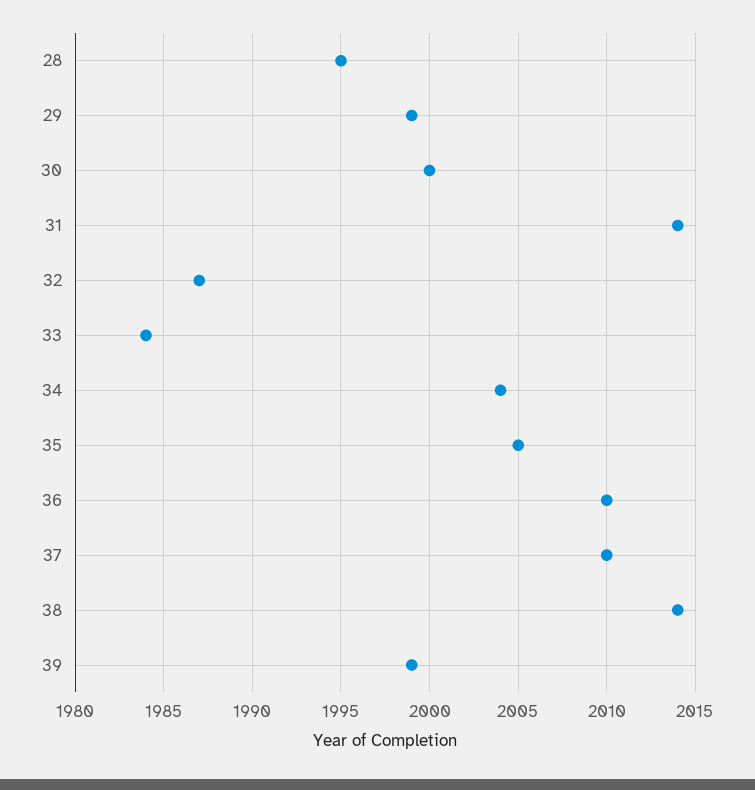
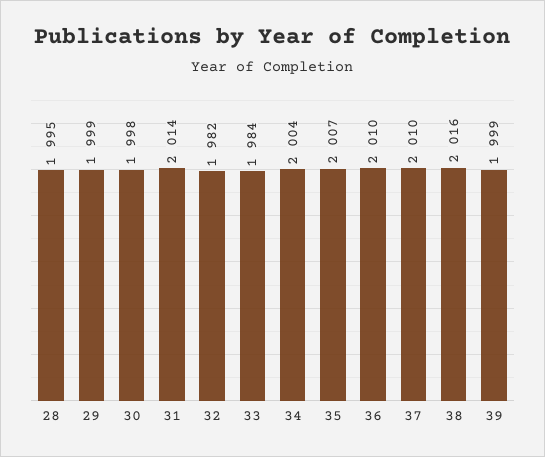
  {
    "28": 1995,
    "29": 1999,
-   "30": 2000,
+   "30": 1998,
    "31": 2014,
-   "32": 1987,
+   "32": 1982,
    "33": 1984,
    "34": 2004,
-   "35": 2005,
+   "35": 2007,
    "36": 2010,
    "37": 2010,
-   "38": 2014,
+   "38": 2016,
    "39": 1999
  }

